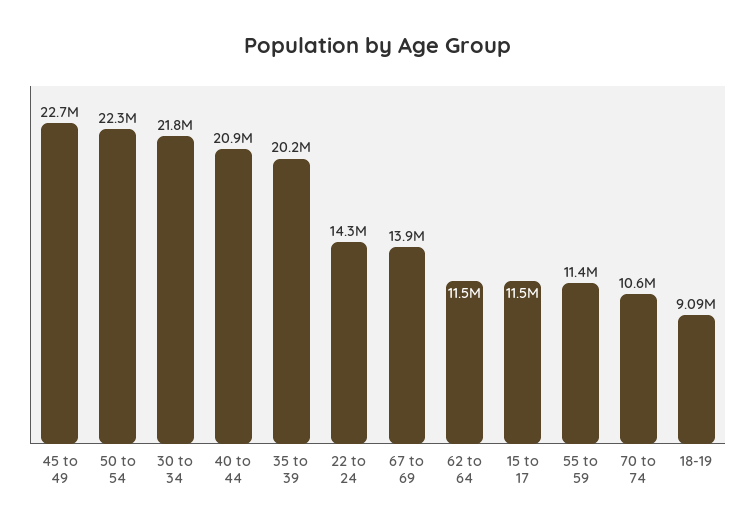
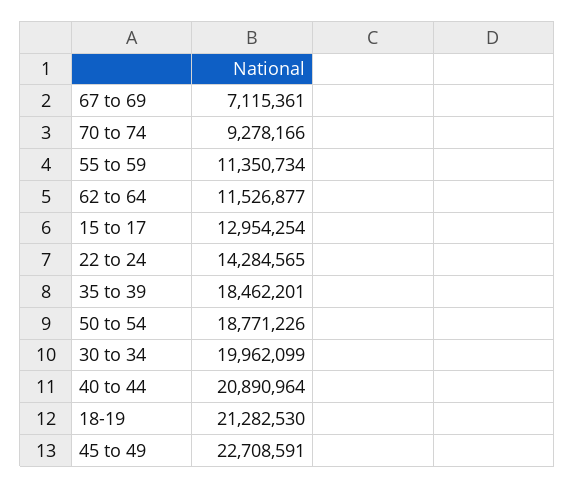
  {
    "45 to 49": 22708591,
-   "50 to 54": 22300000,
+   "50 to 54": 18771226,
-   "30 to 34": 21800000,
+   "30 to 34": 19962099,
    "40 to 44": 20890964,
-   "35 to 39": 20200000,
+   "35 to 39": 18462201,
    "22 to 24": 14284565,
-   "67 to 69": 13900000,
+   "67 to 69": 7115361,
    "62 to 64": 11526877,
-   "15 to 17": 11500000,
+   "15 to 17": 12954254,
    "55 to 59": 11350734,
-   "70 to 74": 10600000,
+   "70 to 74": 9278166,
-   "18-19": 9090000
+   "18-19": 21282530
  }

